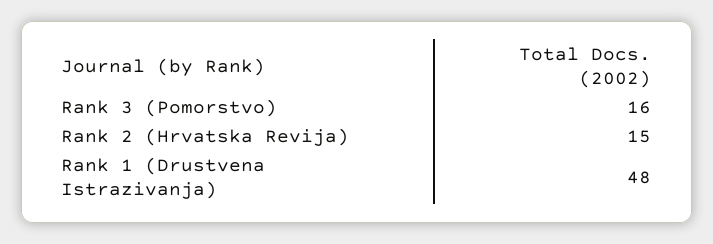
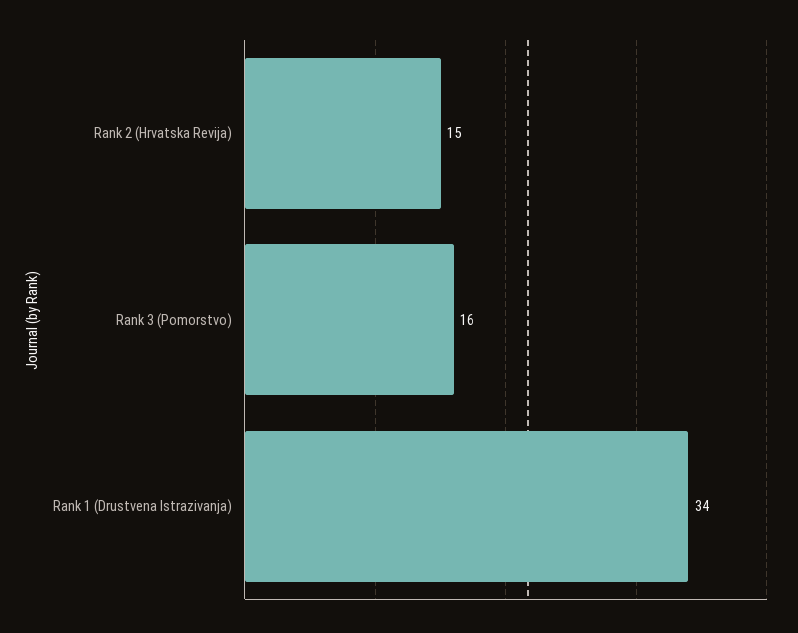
  {
    "Rank 3 (Pomorstvo)": 16,
    "Rank 2 (Hrvatska Revija)": 15,
-   "Rank 1 (Drustvena Istrazivanja)": 48
+   "Rank 1 (Drustvena Istrazivanja)": 34
  }

